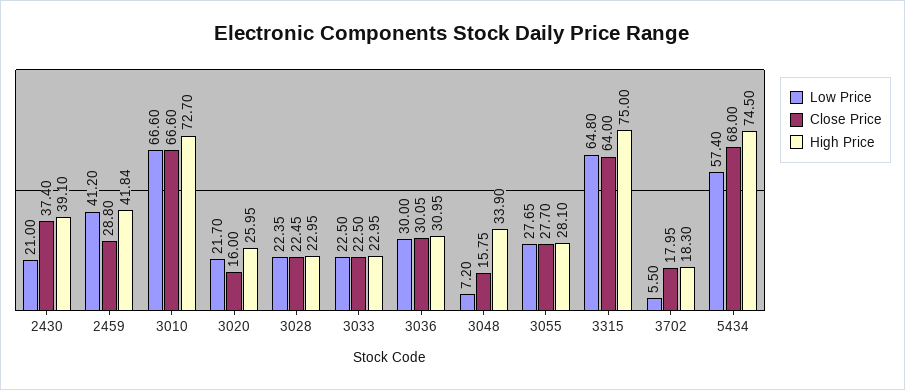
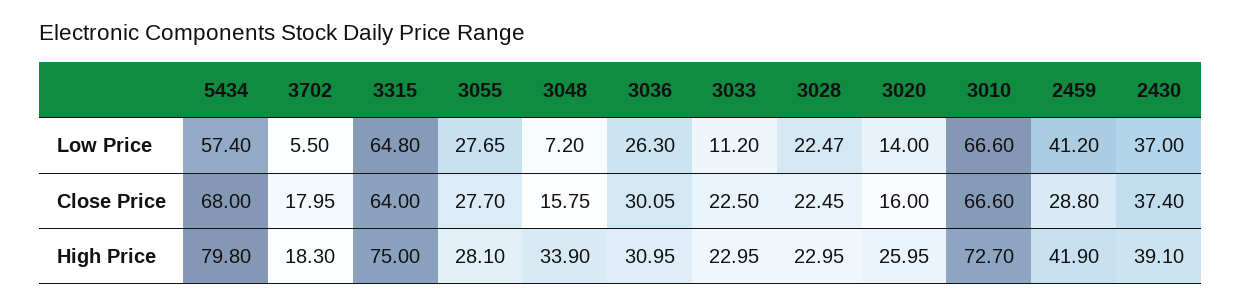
  {
    "Low Price": {
-     "2430": 21,
+     "2430": 37,
      "2459": 41.2,
      "3010": 66.6,
-     "3020": 21.7,
+     "3020": 14,
-     "3028": 22.35,
+     "3028": 22.47,
-     "3033": 22.5,
+     "3033": 11.2,
-     "3036": 30,
+     "3036": 26.3,
      "3048": 7.2,
      "3055": 27.65,
      "3315": 64.8,
      "3702": 5.5,
      "5434": 57.4
    },
    "Close Price": {
      "2430": 37.4,
      "2459": 28.8,
      "3010": 66.6,
      "3020": 16,
      "3028": 22.45,
      "3033": 22.5,
      "3036": 30.05,
      "3048": 15.75,
      "3055": 27.7,
      "3315": 64,
      "3702": 17.95,
      "5434": 68
    },
    "High Price": {
      "2430": 39.1,
-     "2459": 41.84,
+     "2459": 41.9,
      "3010": 72.7,
      "3020": 25.95,
      "3028": 22.95,
      "3033": 22.95,
      "3036": 30.95,
      "3048": 33.9,
      "3055": 28.1,
      "3315": 75,
      "3702": 18.3,
-     "5434": 74.5
+     "5434": 79.8
    }
  }

